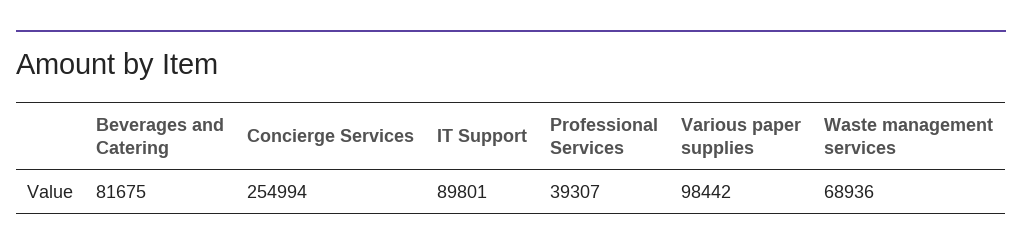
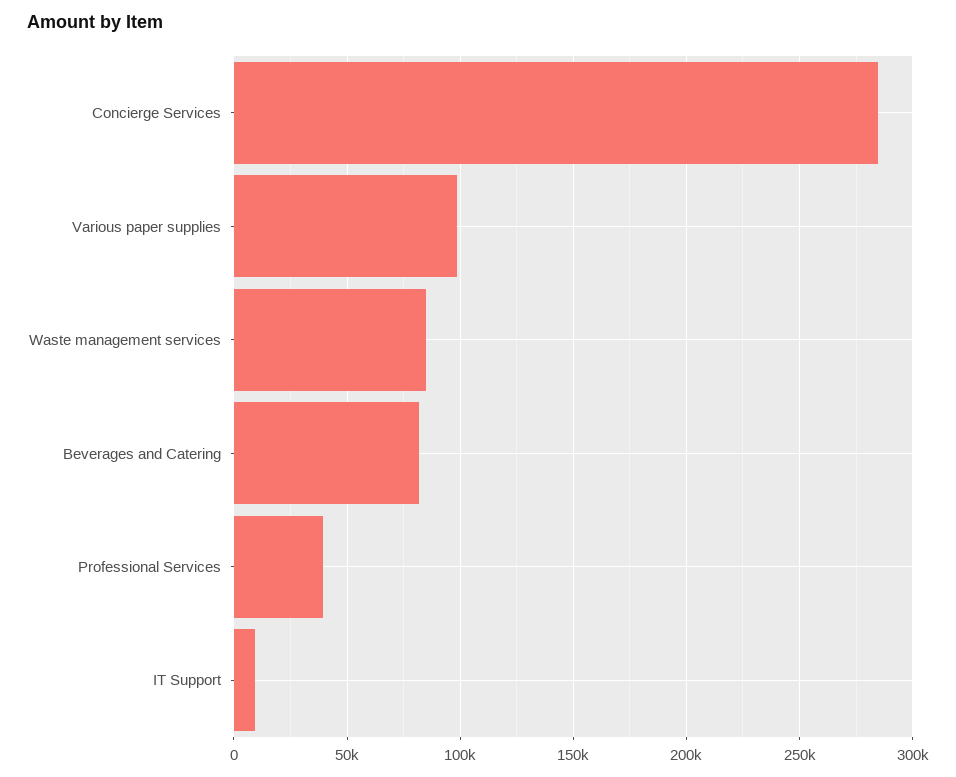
  {
    "Beverages and Catering": 81675,
-   "Concierge Services": 254994,
+   "Concierge Services": 285000,
-   "IT Support": 89801,
+   "IT Support": 10000,
    "Professional Services": 39307,
    "Various paper supplies": 98442,
-   "Waste management services": 68936
+   "Waste management services": 85000
  }

